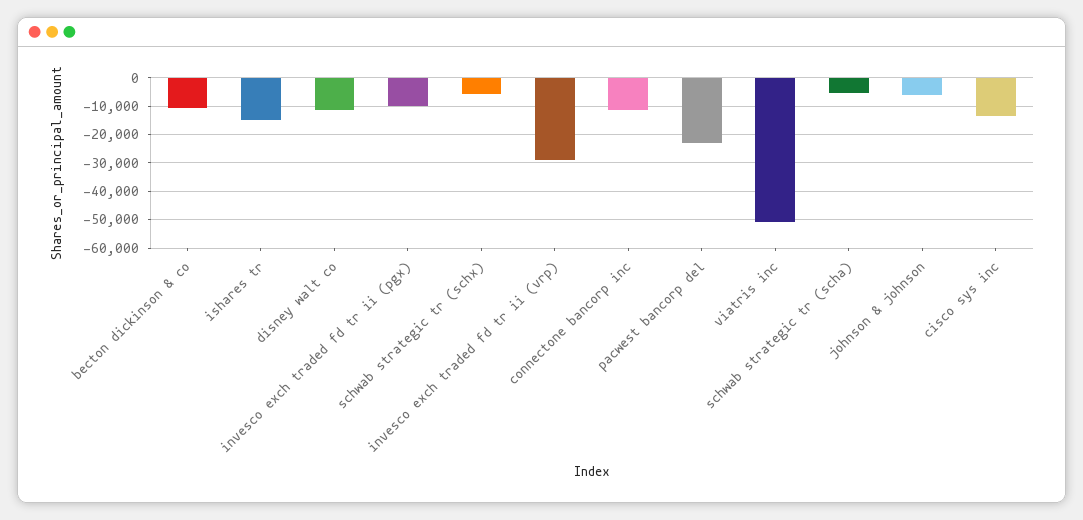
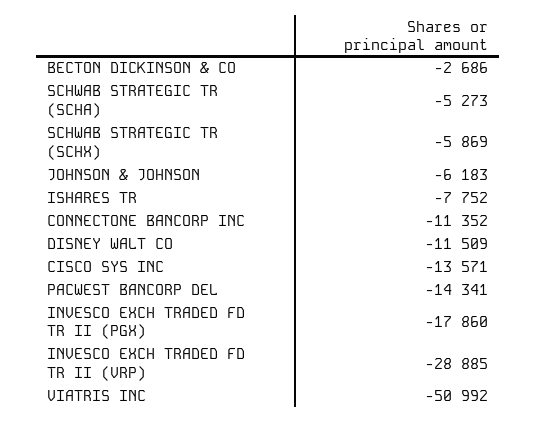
  {
-   "becton dickinson & co": -10000,
+   "becton dickinson & co": -2686,
-   "ishares tr": -15000,
+   "ishares tr": -7752,
    "disney walt co": -11509,
-   "invesco exch traded fd tr ii (pgx)": -10000,
+   "invesco exch traded fd tr ii (pgx)": -17860,
    "schwab strategic tr (schx)": -5869,
    "invesco exch traded fd tr ii (vrp)": -28885,
    "connectone bancorp inc": -11352,
-   "pacwest bancorp del": -22500,
+   "pacwest bancorp del": -14341,
    "viatris inc": -50992,
    "schwab strategic tr (scha)": -5273,
    "johnson & johnson": -6183,
    "cisco sys inc": -13571
  }

